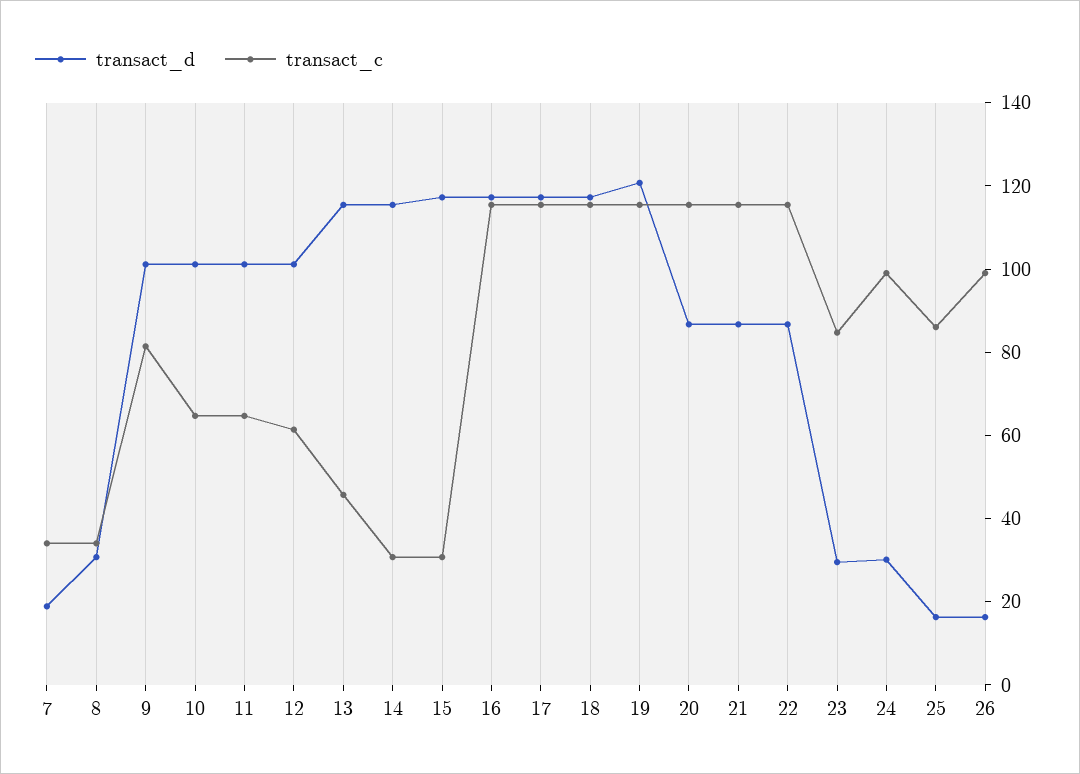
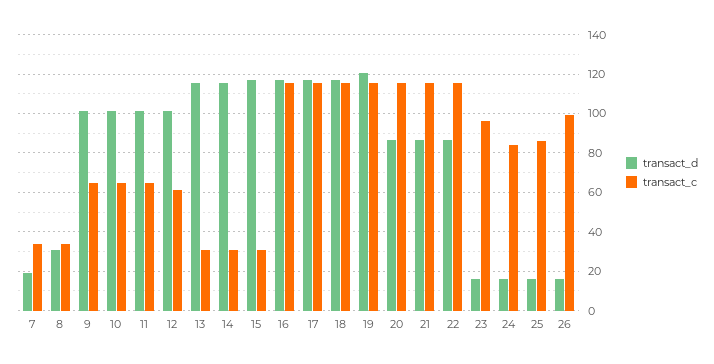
  {
    "transact_d": {
      "7": 20,
      "8": 30,
      "9": 100,
      "10": 100,
      "11": 100,
      "12": 100,
      "13": 115,
      "14": 115,
      "15": 115,
      "16": 115,
      "17": 115,
      "18": 115,
      "19": 120,
      "20": 85,
      "21": 85,
      "22": 85,
-     "23": 30,
+     "23": 15,
-     "24": 30,
+     "24": 15,
      "25": 15,
      "26": 15
    },
    "transact_c": {
      "7": 35,
      "8": 35,
-     "9": 80,
+     "9": 65,
      "10": 65,
      "11": 65,
      "12": 60,
-     "13": 45,
+     "13": 30,
      "14": 30,
      "15": 30,
      "16": 115,
      "17": 115,
      "18": 115,
      "19": 115,
      "20": 115,
      "21": 115,
      "22": 115,
-     "23": 85,
+     "23": 95,
-     "24": 100,
+     "24": 85,
      "25": 85,
      "26": 100
    }
  }

